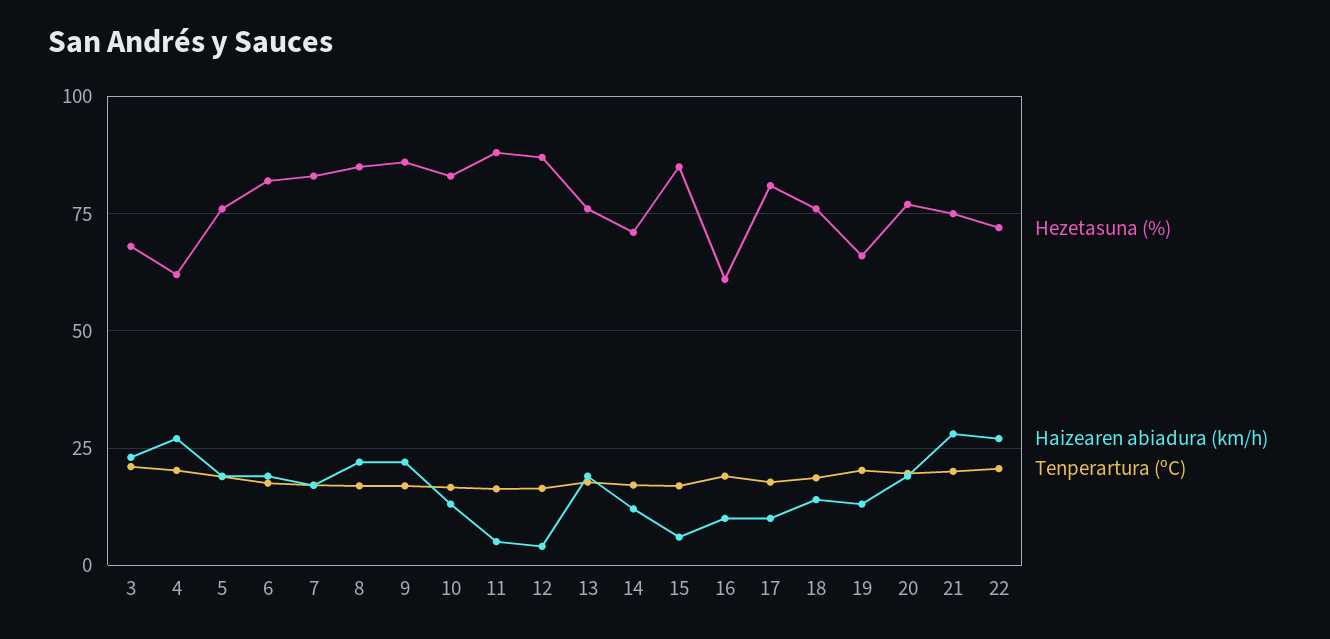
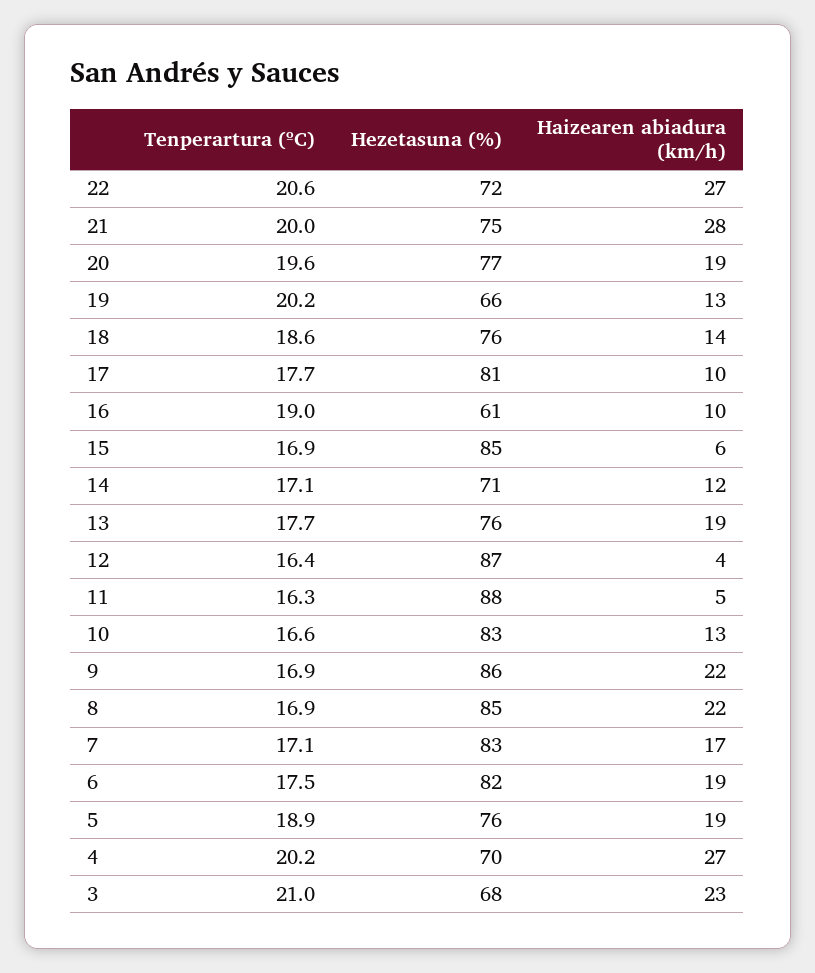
  {
    "Hezetasuna (%)": {
      "3": 68,
-     "4": 62.5,
+     "4": 70,
      "5": 76,
      "6": 82,
      "7": 83,
      "8": 85,
      "9": 86,
      "10": 83,
      "11": 88,
      "12": 87,
      "13": 76,
      "14": 71,
      "15": 85,
      "16": 61,
      "17": 81,
      "18": 76,
      "19": 66,
      "20": 77,
      "21": 75,
      "22": 72
    },
    "Haizearen abiadura (km/h)": {
      "3": 23,
      "4": 27,
      "5": 19,
      "6": 19,
      "7": 17,
      "8": 22,
      "9": 22,
      "10": 13,
      "11": 5,
      "12": 4,
      "13": 19,
      "14": 12,
      "15": 6,
      "16": 10,
      "17": 10,
      "18": 14,
      "19": 13,
      "20": 19,
      "21": 28,
      "22": 27
    },
    "Tenperartura (ºC)": {
      "3": 21,
      "4": 20.2,
      "5": 18.9,
      "6": 17.5,
      "7": 17.1,
      "8": 16.9,
      "9": 16.9,
      "10": 16.6,
      "11": 16.3,
      "12": 16.4,
      "13": 17.7,
      "14": 17.1,
      "15": 16.9,
      "16": 19,
      "17": 17.7,
      "18": 18.6,
      "19": 20.2,
      "20": 19.6,
      "21": 20,
      "22": 20.6
    }
  }

